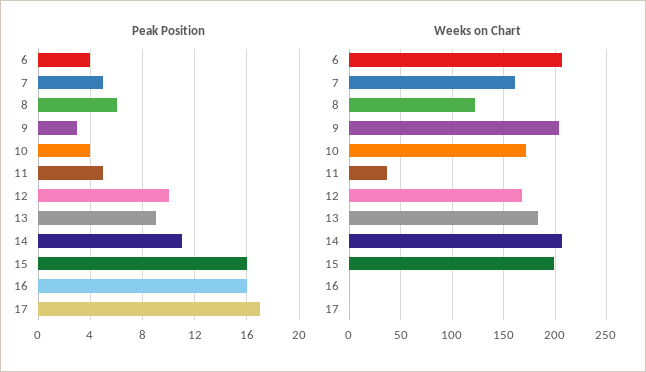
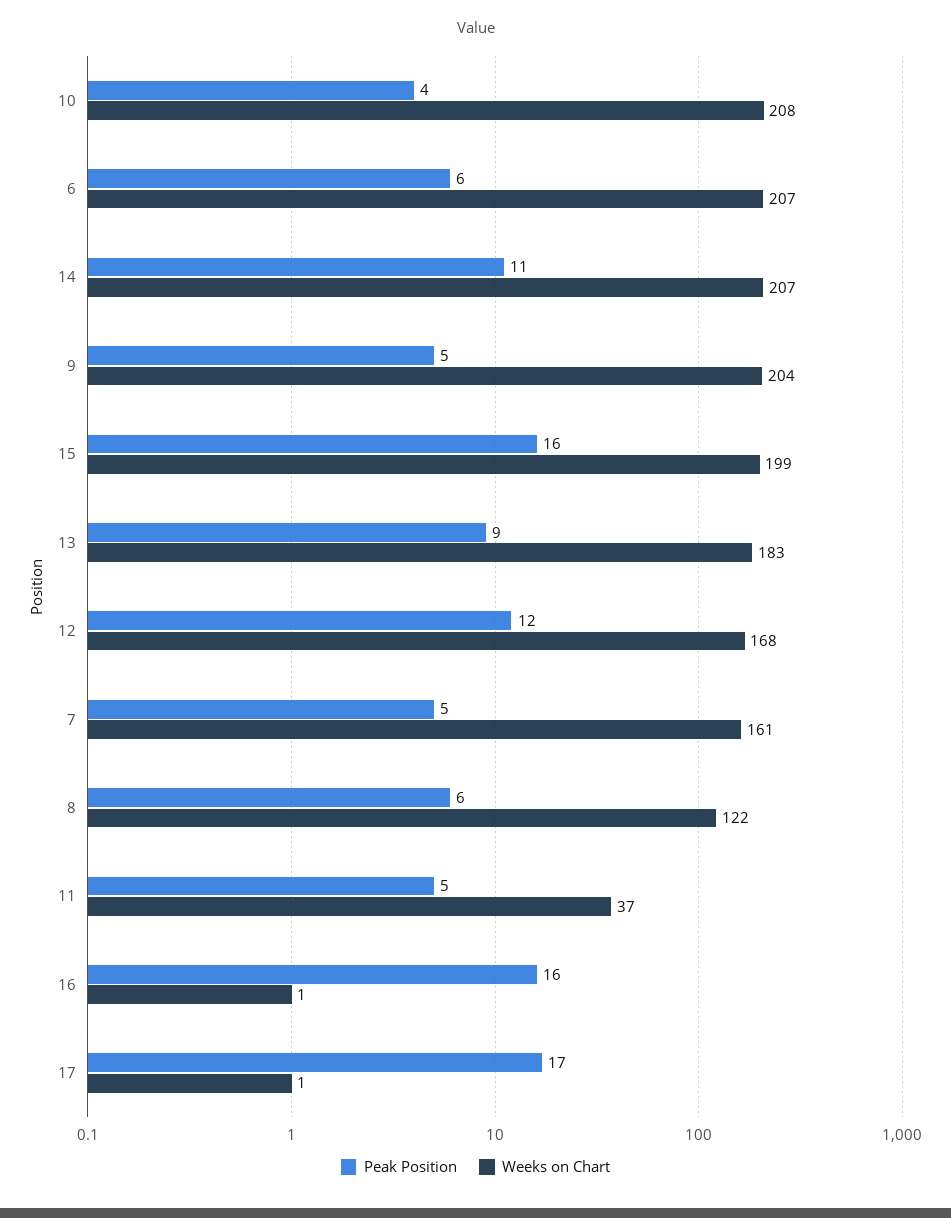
  {
    "Peak Position": {
-     "6": 4,
+     "6": 6,
      "7": 5,
      "8": 6,
-     "9": 3,
+     "9": 5,
      "10": 4,
      "11": 5,
-     "12": 10,
+     "12": 12,
      "13": 9,
      "14": 11,
      "15": 16,
      "16": 16,
      "17": 17
    },
    "Weeks on Chart": {
      "6": 207,
      "7": 161,
      "8": 122,
      "9": 204,
-     "10": 170,
+     "10": 208,
      "11": 37,
      "12": 168,
      "13": 183,
      "14": 207,
      "15": 199,
      "16": 1,
      "17": 1
    }
  }

